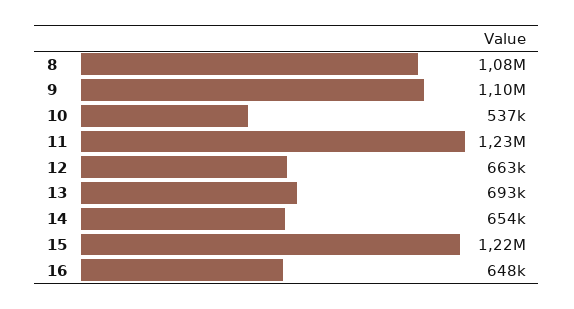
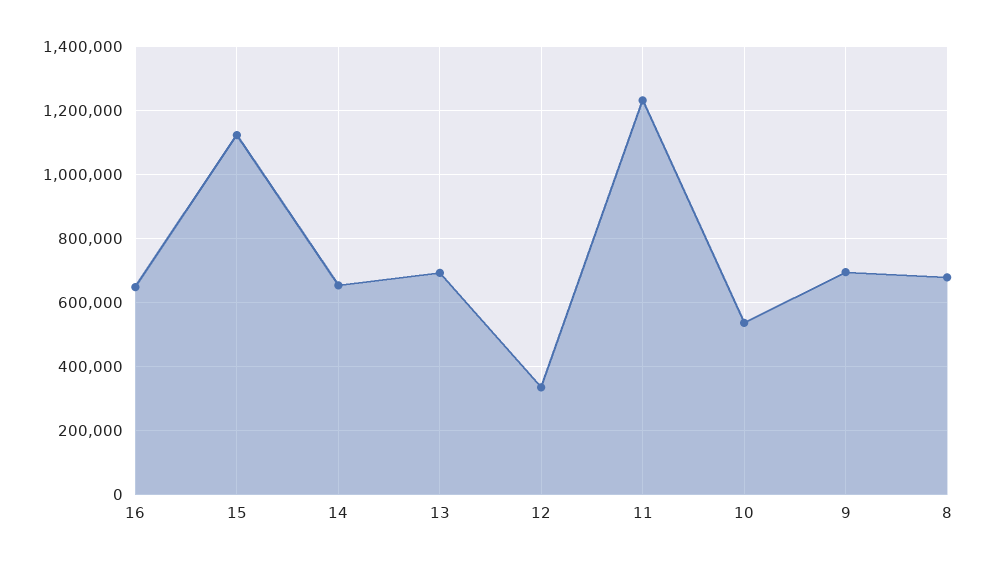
  {
-   "8": 1080000,
+   "8": 680000,
-   "9": 1100000,
+   "9": 700000,
    "10": 537000,
    "11": 1230000,
-   "12": 663000,
+   "12": 340000,
    "13": 693000,
    "14": 654000,
-   "15": 1220000,
+   "15": 1120000,
    "16": 648000
  }

